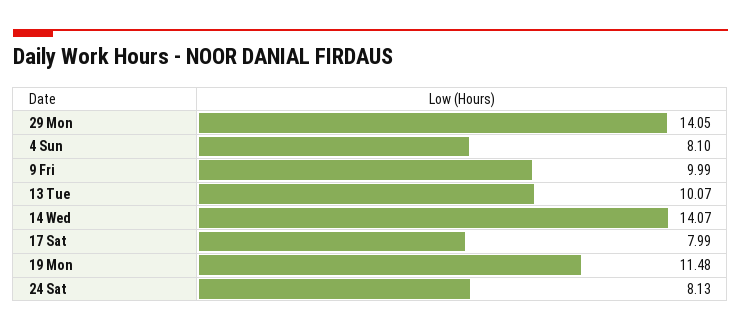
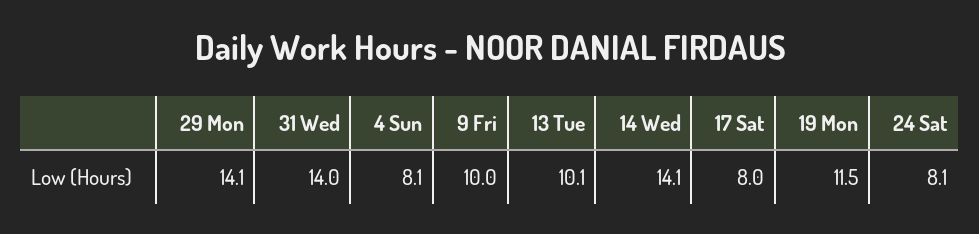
  {
    "29 Mon": 14.05,
    "4 Sun": 8.1,
    "9 Fri": 9.99,
    "13 Tue": 10.07,
    "14 Wed": 14.07,
    "17 Sat": 7.99,
    "19 Mon": 11.48,
-   "24 Sat": 8.13
+   "24 Sat": 8.13,
+   "31 Wed": 14
  }

